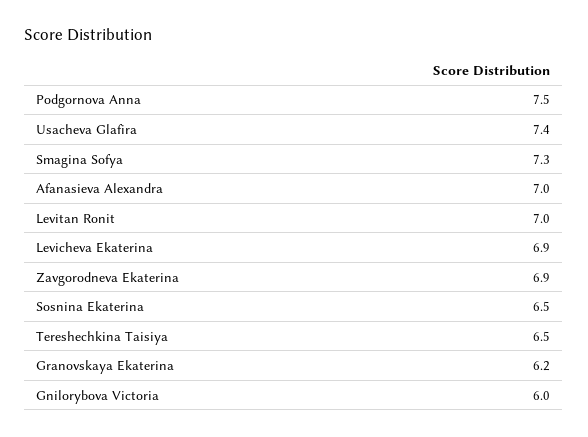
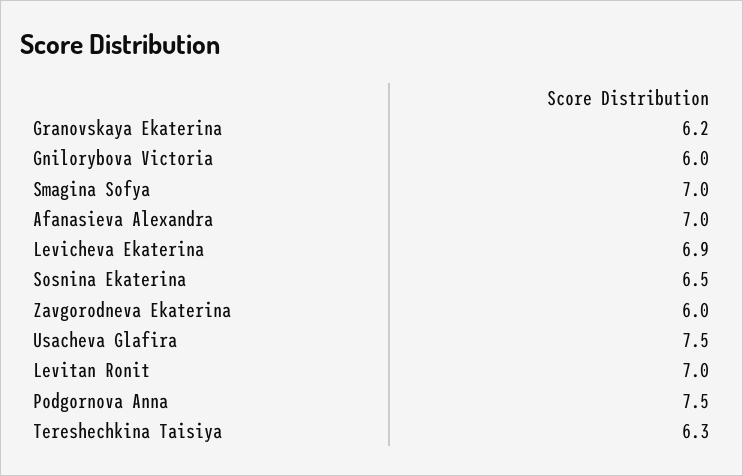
  {
    "Podgornova Anna": 7.5,
-   "Usacheva Glafira": 7.4,
+   "Usacheva Glafira": 7.5,
-   "Smagina Sofya": 7.3,
+   "Smagina Sofya": 7,
    "Afanasieva Alexandra": 7,
    "Levitan Ronit": 7,
    "Levicheva Ekaterina": 6.9,
-   "Zavgorodneva Ekaterina": 6.9,
+   "Zavgorodneva Ekaterina": 6,
    "Sosnina Ekaterina": 6.5,
-   "Tereshechkina Taisiya": 6.5,
+   "Tereshechkina Taisiya": 6.3,
    "Granovskaya Ekaterina": 6.2,
    "Gnilorybova Victoria": 6
  }

